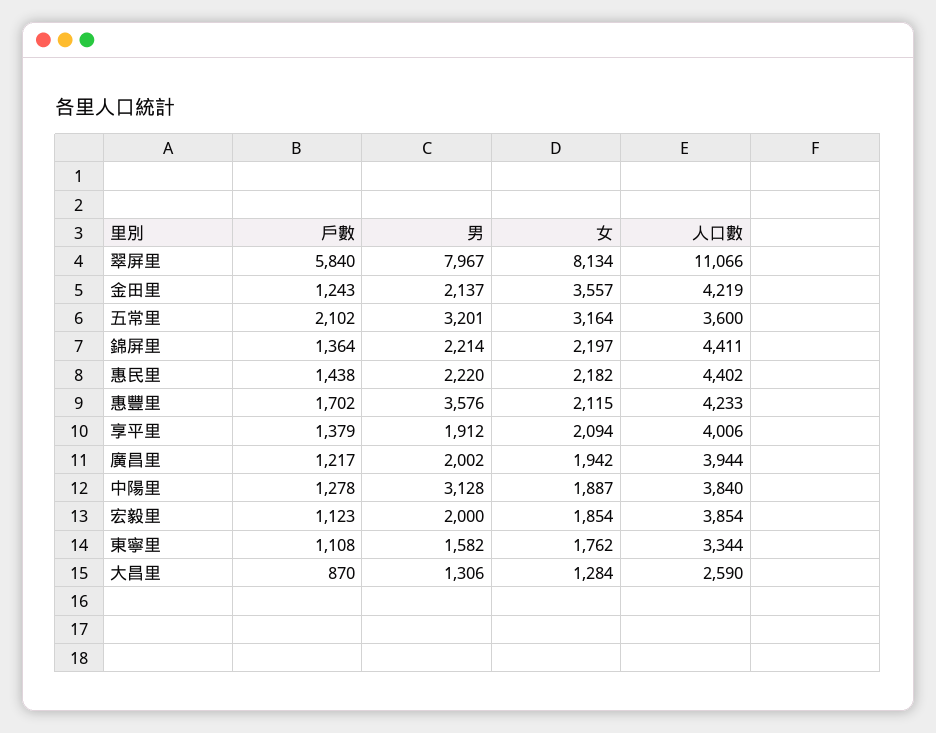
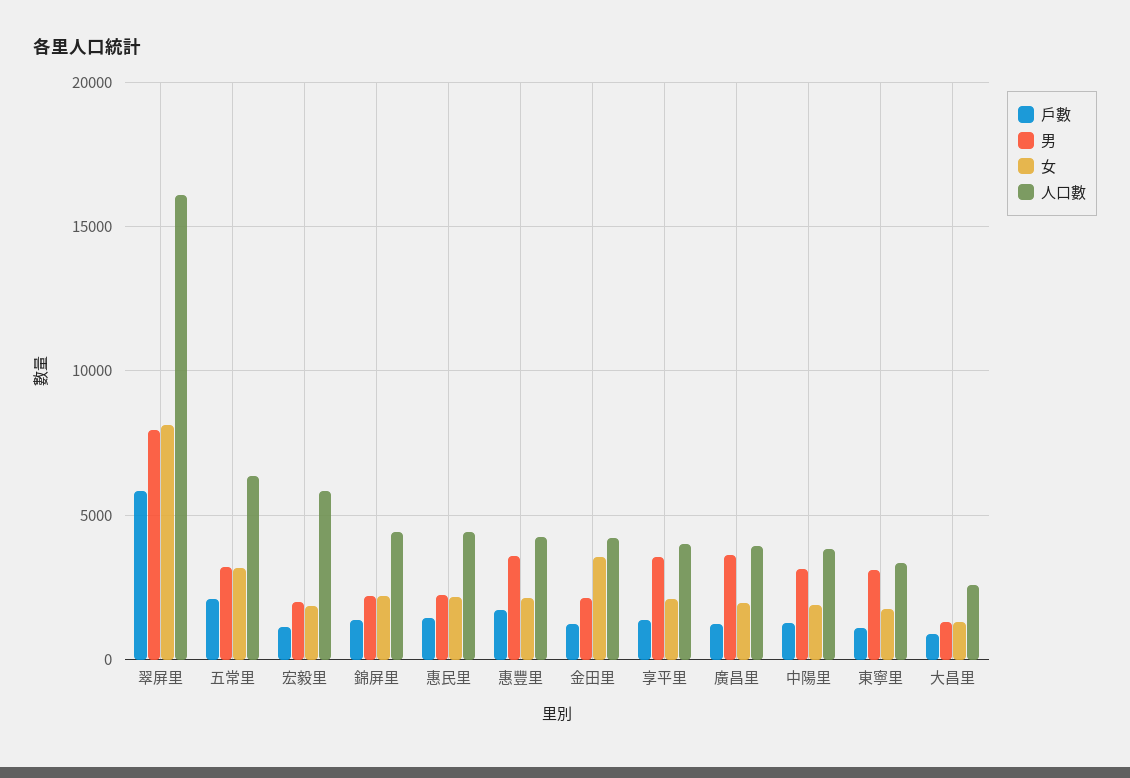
  {
    "戶數": {
      "翠屏里": 5840,
      "金田里": 1243,
      "五常里": 2102,
      "錦屏里": 1364,
      "惠民里": 1438,
      "惠豐里": 1702,
      "享平里": 1379,
      "廣昌里": 1217,
      "中陽里": 1278,
      "宏毅里": 1123,
      "東寧里": 1108,
      "大昌里": 870
    },
    "男": {
      "翠屏里": 7967,
      "金田里": 2137,
      "五常里": 3201,
      "錦屏里": 2214,
      "惠民里": 2220,
      "惠豐里": 3576,
-     "享平里": 1912,
+     "享平里": 3500,
-     "廣昌里": 2002,
+     "廣昌里": 3500,
      "中陽里": 3128,
      "宏毅里": 2000,
-     "東寧里": 1582,
+     "東寧里": 3000,
      "大昌里": 1306
    },
    "女": {
      "翠屏里": 8134,
      "金田里": 3557,
      "五常里": 3164,
      "錦屏里": 2197,
      "惠民里": 2182,
      "惠豐里": 2115,
      "享平里": 2094,
      "廣昌里": 1942,
      "中陽里": 1887,
      "宏毅里": 1854,
      "東寧里": 1762,
      "大昌里": 1284
    },
    "人口數": {
-     "翠屏里": 11066,
+     "翠屏里": 16000,
      "金田里": 4219,
-     "五常里": 3600,
+     "五常里": 6500,
      "錦屏里": 4411,
      "惠民里": 4402,
      "惠豐里": 4233,
      "享平里": 4006,
      "廣昌里": 3944,
      "中陽里": 3840,
-     "宏毅里": 3854,
+     "宏毅里": 6000,
      "東寧里": 3344,
      "大昌里": 2590
    }
  }

